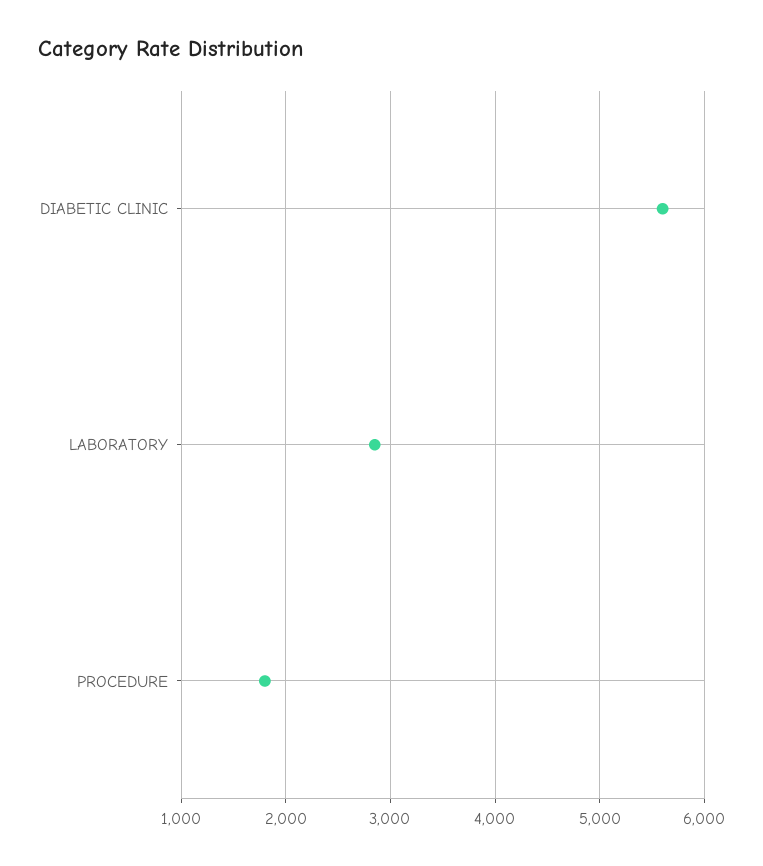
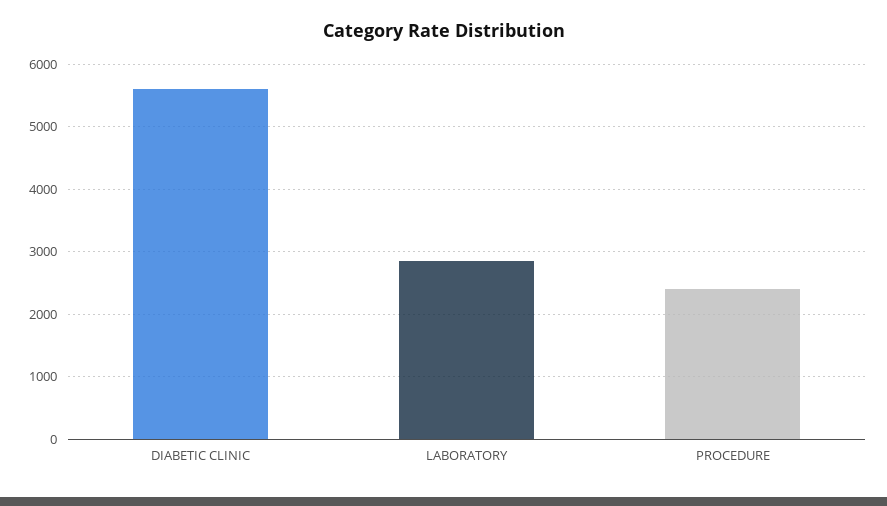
  {
    "DIABETIC CLINIC": 5600,
    "LABORATORY": 2900,
-   "PROCEDURE": 1800
+   "PROCEDURE": 2400
  }

